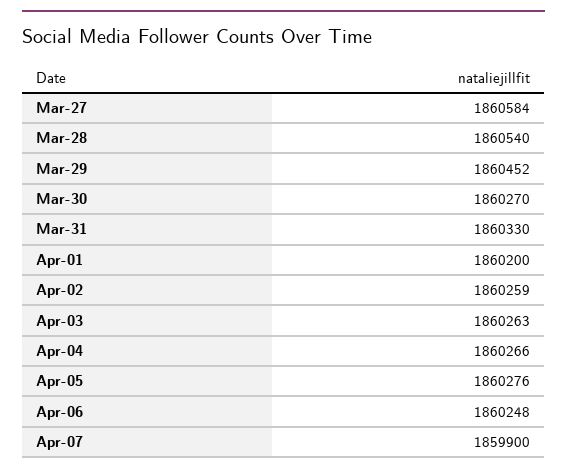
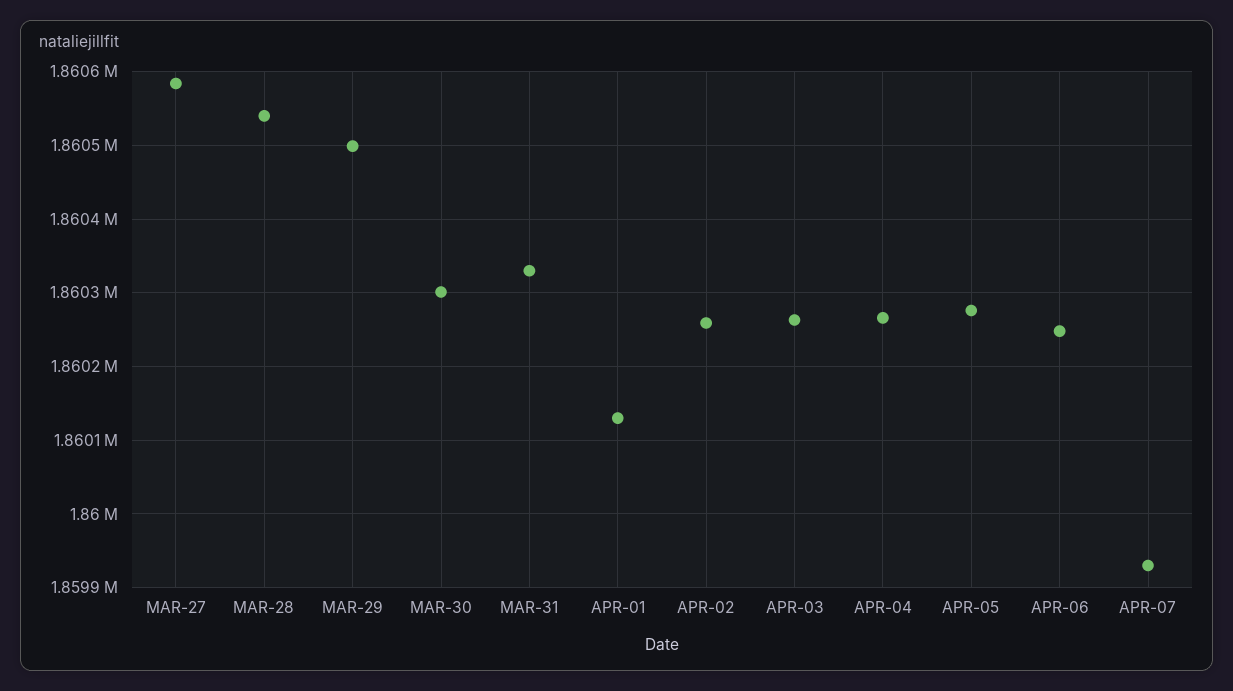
  {
    "Mar-27": 1860584,
    "Mar-28": 1860540,
-   "Mar-29": 1860452,
+   "Mar-29": 1860500,
-   "Mar-30": 1860270,
+   "Mar-30": 1860300,
    "Mar-31": 1860330,
-   "Apr-01": 1860200,
+   "Apr-01": 1860130,
    "Apr-02": 1860259,
    "Apr-03": 1860263,
    "Apr-04": 1860266,
    "Apr-05": 1860276,
    "Apr-06": 1860248,
-   "Apr-07": 1859900
+   "Apr-07": 1859930
  }

